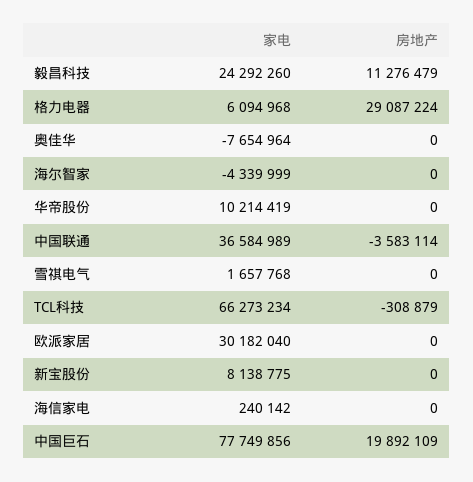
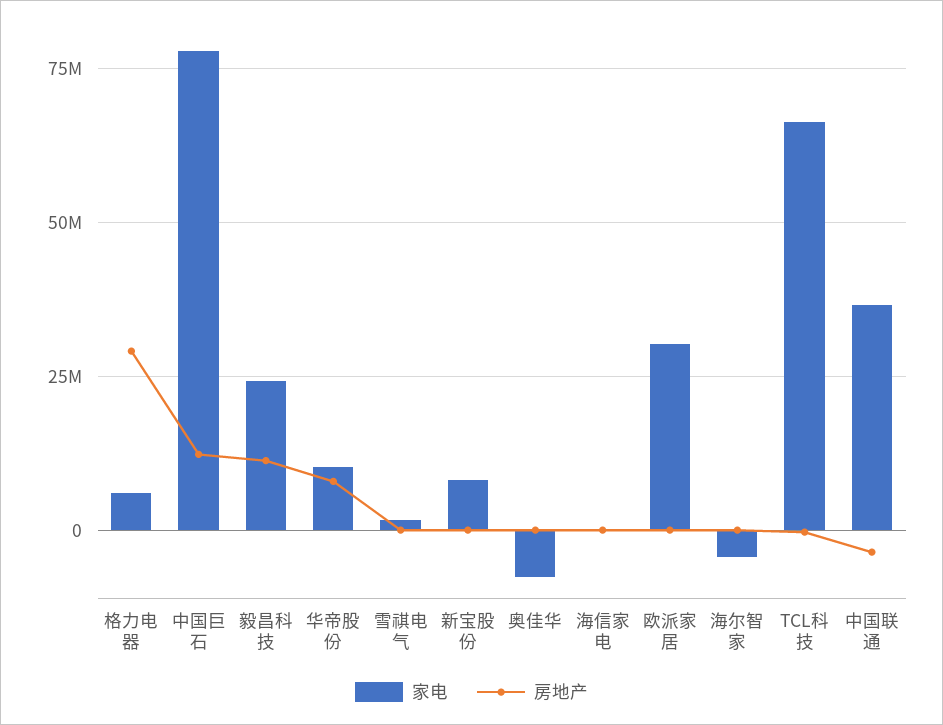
  {
    "家电": {
      "毅昌科技": 24292260,
      "格力电器": 6094968,
      "奥佳华": -7654964,
      "海尔智家": -4339999,
      "华帝股份": 10214419,
      "中国联通": 36584989,
      "雪祺电气": 1657768,
      "TCL科技": 66273234,
      "欧派家居": 30182040,
      "新宝股份": 8138775,
      "海信家电": 240142,
      "中国巨石": 77749856
    },
    "房地产": {
      "毅昌科技": 11276479,
      "格力电器": 29087224,
      "奥佳华": 0,
      "海尔智家": 0,
-     "华帝股份": 0,
+     "华帝股份": 7500000,
      "中国联通": -3583114,
      "雪祺电气": 0,
      "TCL科技": -308879,
      "欧派家居": 0,
      "新宝股份": 0,
      "海信家电": 0,
-     "中国巨石": 19892109
+     "中国巨石": 12500000
    }
  }

